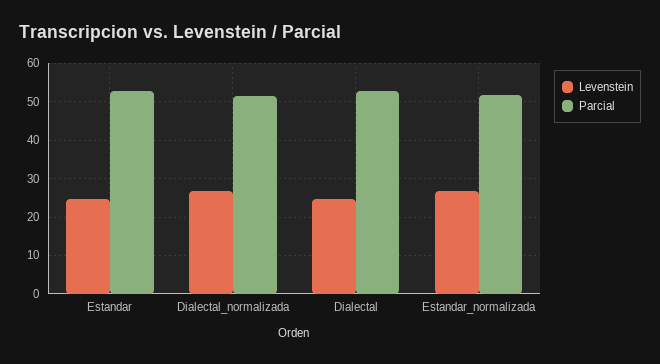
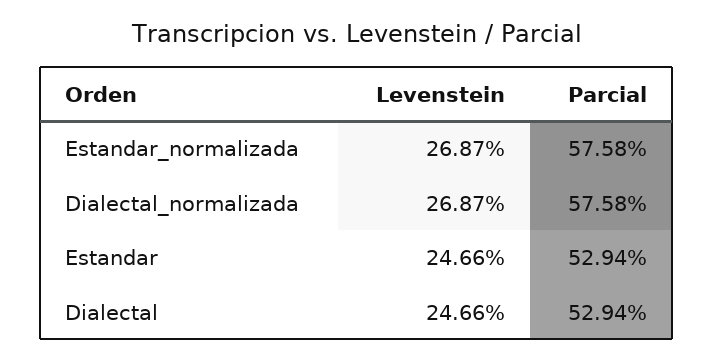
  {
    "Levenstein": {
      "Estandar": 24.66,
      "Dialectal_normalizada": 26.87,
      "Dialectal": 24.66,
      "Estandar_normalizada": 26.87
    },
    "Parcial": {
      "Estandar": 52.94,
-     "Dialectal_normalizada": 52,
+     "Dialectal_normalizada": 57.58,
      "Dialectal": 52.94,
-     "Estandar_normalizada": 52
+     "Estandar_normalizada": 57.58
    }
  }

